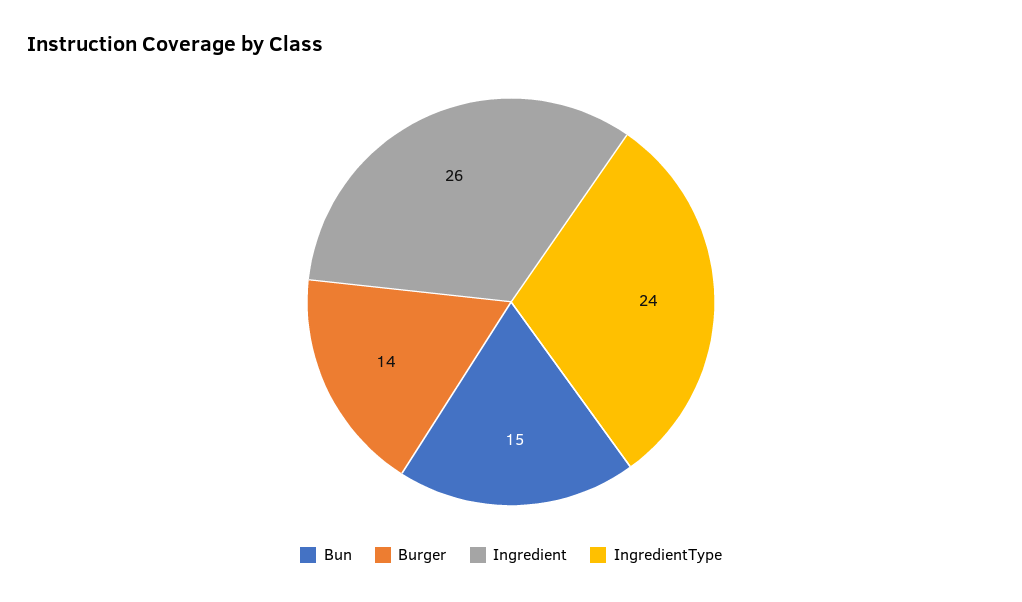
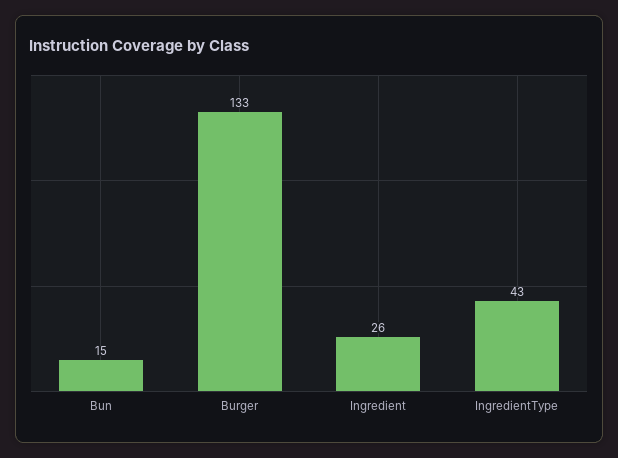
  {
    "Bun": 15,
-   "Burger": 14,
+   "Burger": 133,
    "Ingredient": 26,
-   "IngredientType": 24
+   "IngredientType": 43
  }

